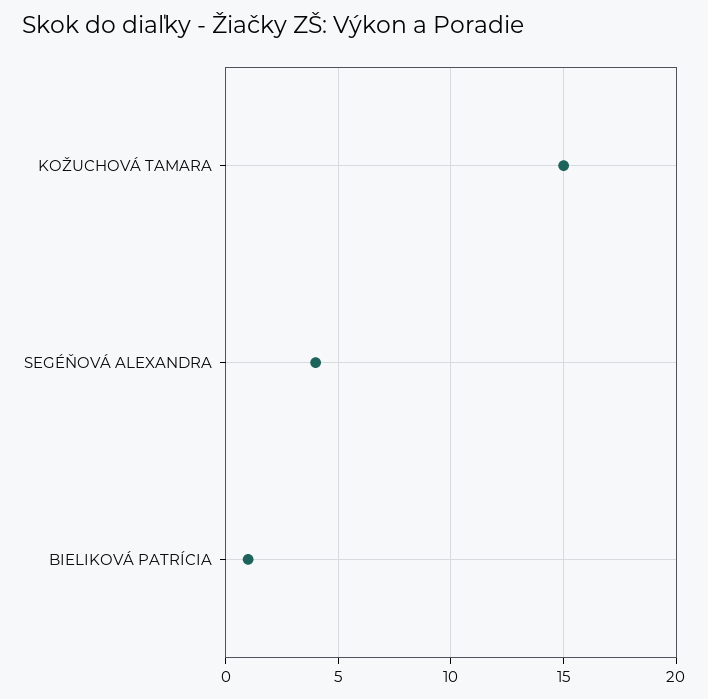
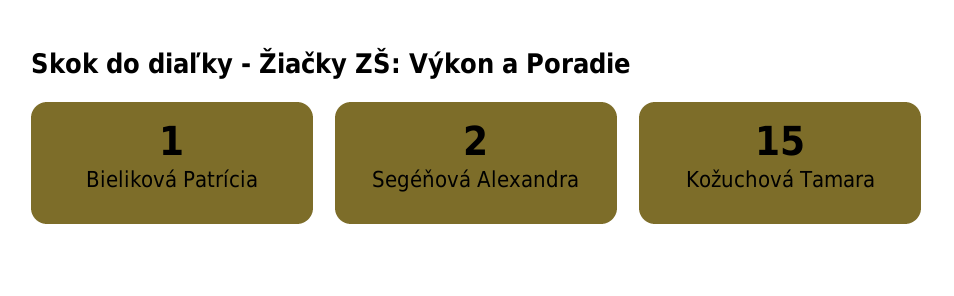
  {
    "KOŽUCHOVÁ TAMARA": 15,
-   "SEGÉŇOVÁ ALEXANDRA": 4,
+   "SEGÉŇOVÁ ALEXANDRA": 2,
    "BIELIKOVÁ PATRÍCIA": 1
  }

